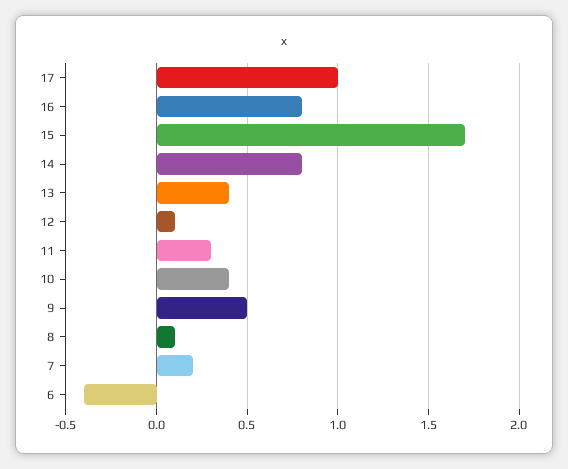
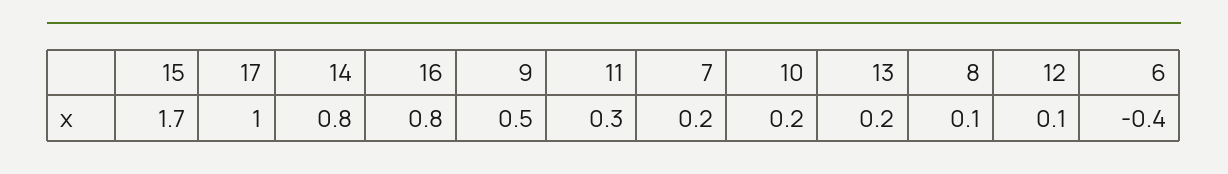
  {
    "17": 1,
    "16": 0.8,
    "15": 1.7,
    "14": 0.8,
-   "13": 0.4,
+   "13": 0.2,
    "12": 0.1,
    "11": 0.3,
-   "10": 0.4,
+   "10": 0.2,
    "9": 0.5,
    "8": 0.1,
    "7": 0.2,
    "6": -0.4
  }

